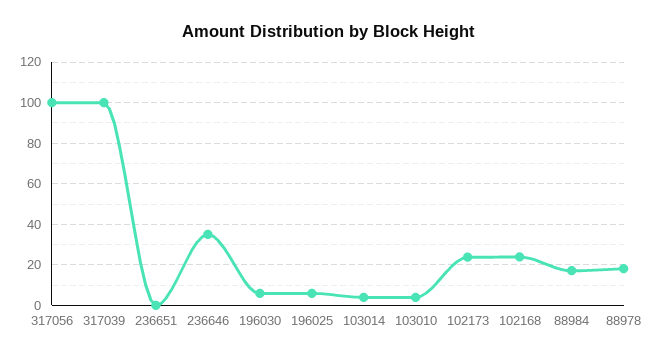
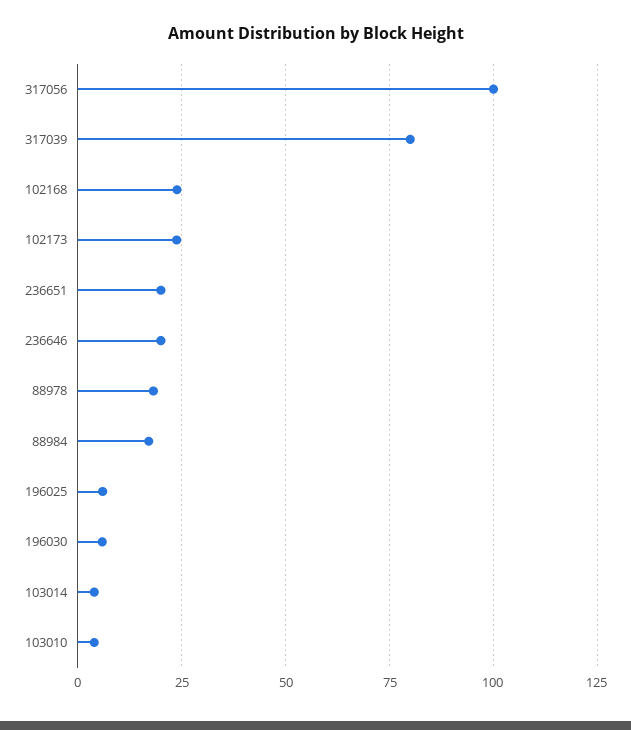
  {
    "317056": 100,
-   "317039": 100,
+   "317039": 80,
-   "236651": 0,
+   "236651": 20,
-   "236646": 35,
+   "236646": 20,
    "196030": 5,
    "196025": 5,
    "103014": 5,
    "103010": 5,
    "102173": 25,
    "102168": 25,
    "88984": 17.5,
    "88978": 17.5
  }

